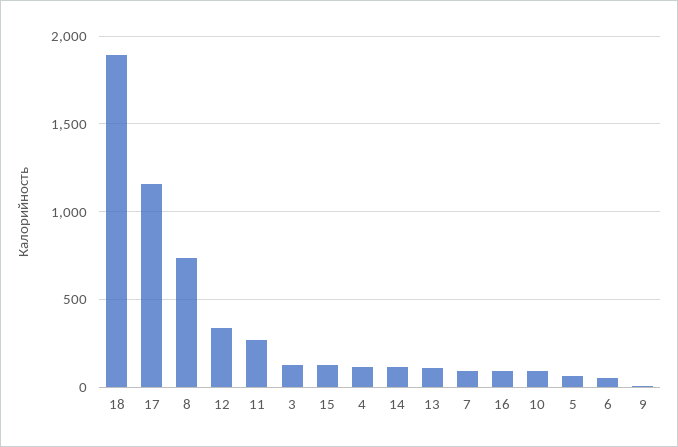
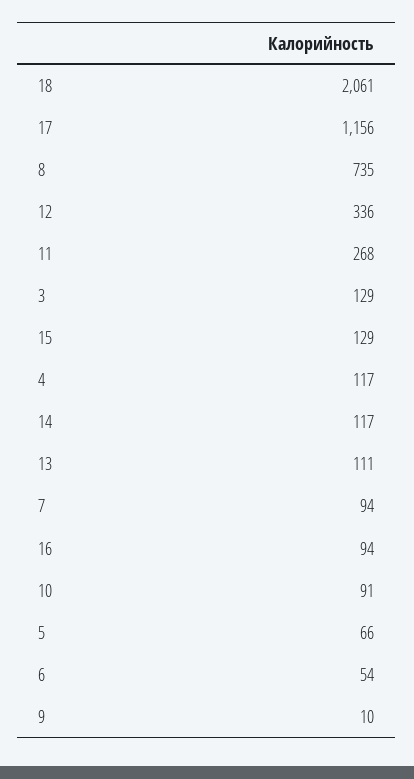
  {
-   "18": 1900,
+   "18": 2061,
    "17": 1156,
    "8": 735,
    "12": 336,
    "11": 268,
    "3": 129,
    "15": 129,
    "4": 117,
    "14": 117,
    "13": 111,
    "7": 94,
    "16": 94,
    "10": 91,
    "5": 66,
    "6": 54,
    "9": 10
  }

